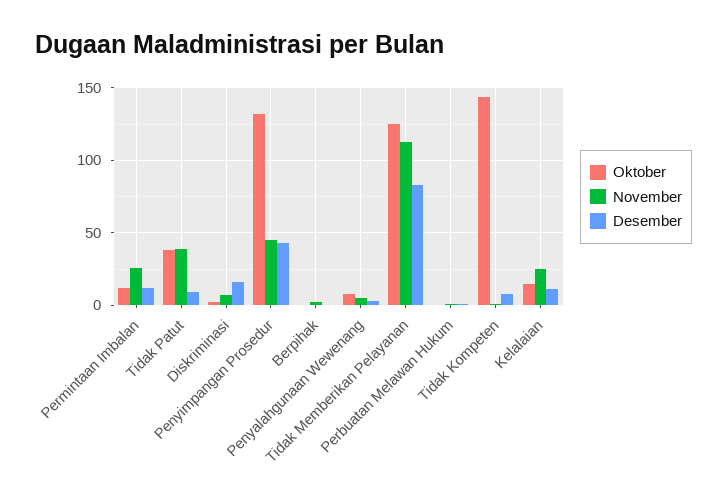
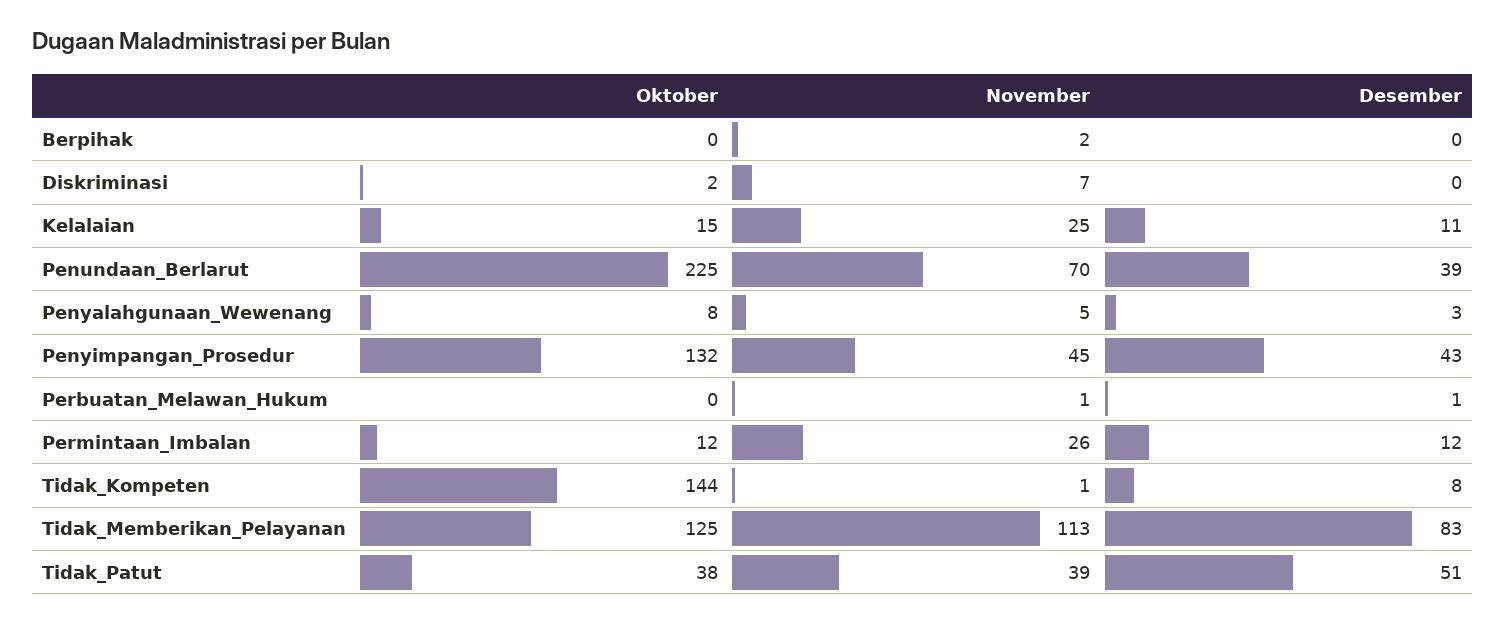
  {
    "Oktober": {
      "Permintaan Imbalan": 12,
      "Tidak Patut": 38,
      "Diskriminasi": 2,
      "Penyimpangan Prosedur": 132,
      "Berpihak": 0,
      "Penyalahgunaan Wewenang": 8,
      "Tidak Memberikan Pelayanan": 125,
      "Perbuatan Melawan Hukum": 0,
      "Tidak Kompeten": 144,
-     "Kelalaian": 15
+     "Kelalaian": 15,
+     "Penundaan_Berlarut": 225
    },
    "November": {
      "Permintaan Imbalan": 26,
      "Tidak Patut": 39,
      "Diskriminasi": 7,
      "Penyimpangan Prosedur": 45,
      "Berpihak": 2,
      "Penyalahgunaan Wewenang": 5,
      "Tidak Memberikan Pelayanan": 113,
      "Perbuatan Melawan Hukum": 1,
      "Tidak Kompeten": 1,
-     "Kelalaian": 25
+     "Kelalaian": 25,
+     "Penundaan_Berlarut": 70
    },
    "Desember": {
      "Permintaan Imbalan": 12,
-     "Tidak Patut": 10,
+     "Tidak Patut": 51,
-     "Diskriminasi": 15,
+     "Diskriminasi": 0,
      "Penyimpangan Prosedur": 43,
      "Berpihak": 0,
      "Penyalahgunaan Wewenang": 3,
      "Tidak Memberikan Pelayanan": 83,
      "Perbuatan Melawan Hukum": 1,
      "Tidak Kompeten": 8,
-     "Kelalaian": 11
+     "Kelalaian": 11,
+     "Penundaan_Berlarut": 39
    }
  }

